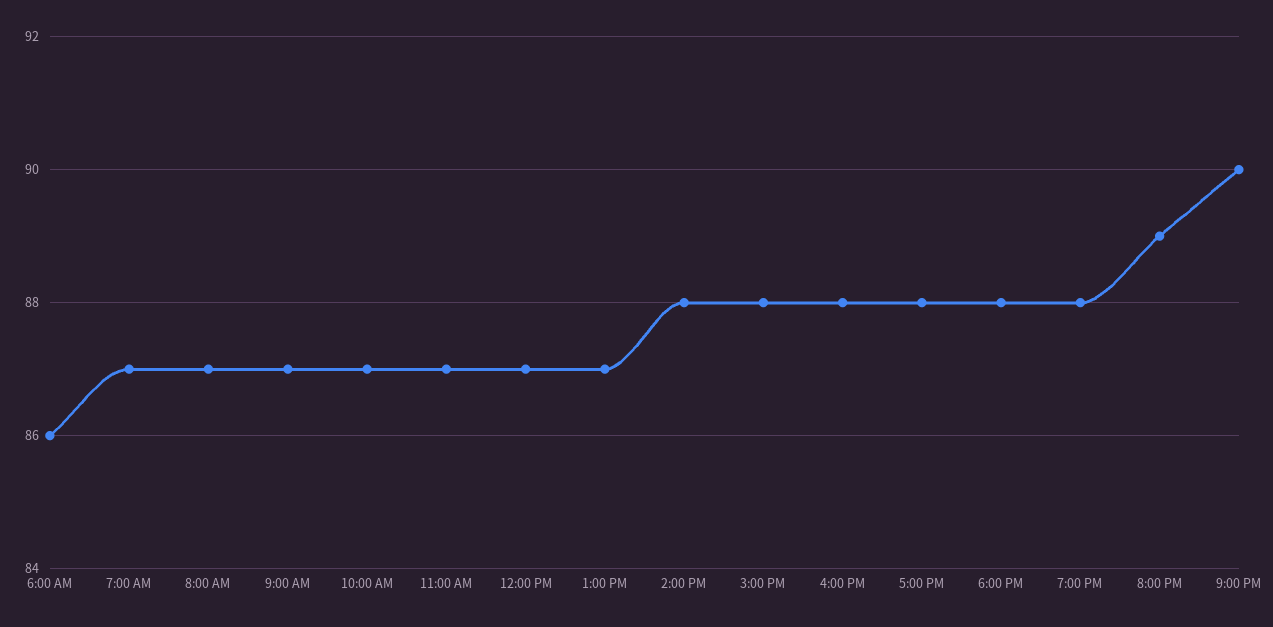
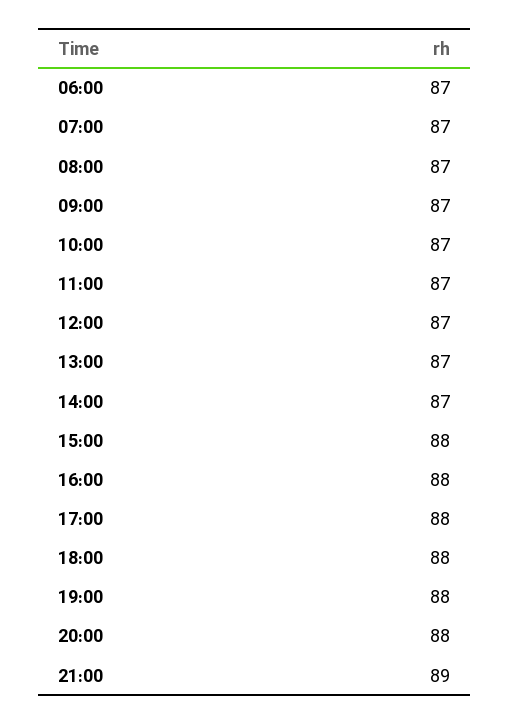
  {
-   "6:00 AM": 86,
+   "6:00 AM": 87,
    "7:00 AM": 87,
    "8:00 AM": 87,
    "9:00 AM": 87,
    "10:00 AM": 87,
    "11:00 AM": 87,
    "12:00 PM": 87,
    "1:00 PM": 87,
-   "2:00 PM": 88,
+   "2:00 PM": 87,
    "3:00 PM": 88,
    "4:00 PM": 88,
    "5:00 PM": 88,
    "6:00 PM": 88,
    "7:00 PM": 88,
-   "8:00 PM": 89,
+   "8:00 PM": 88,
-   "9:00 PM": 90
+   "9:00 PM": 89
  }

